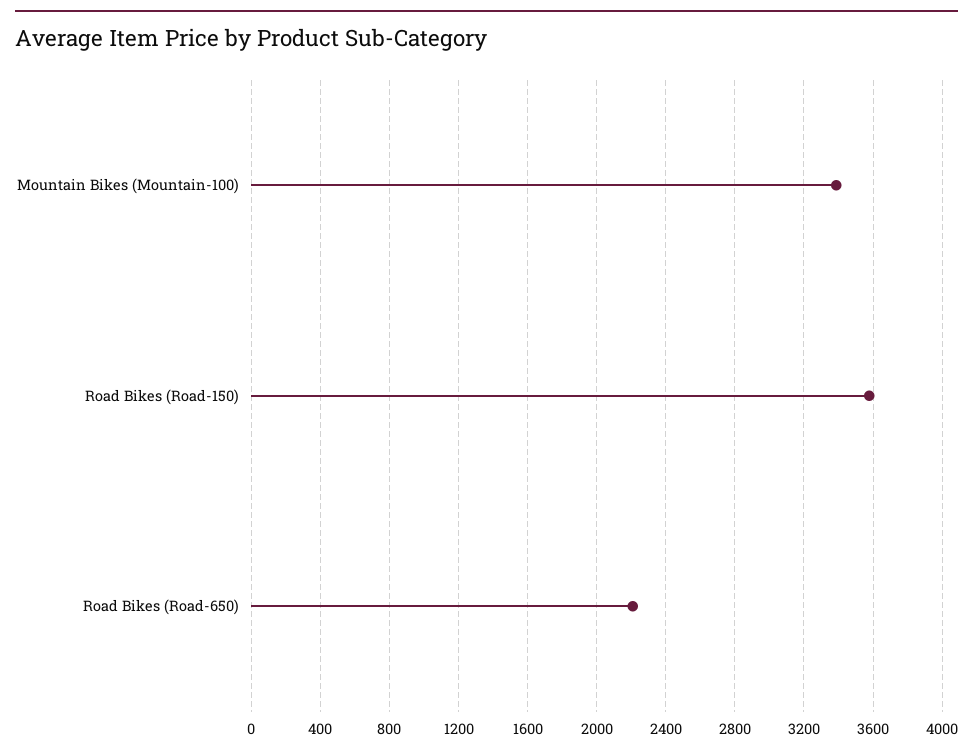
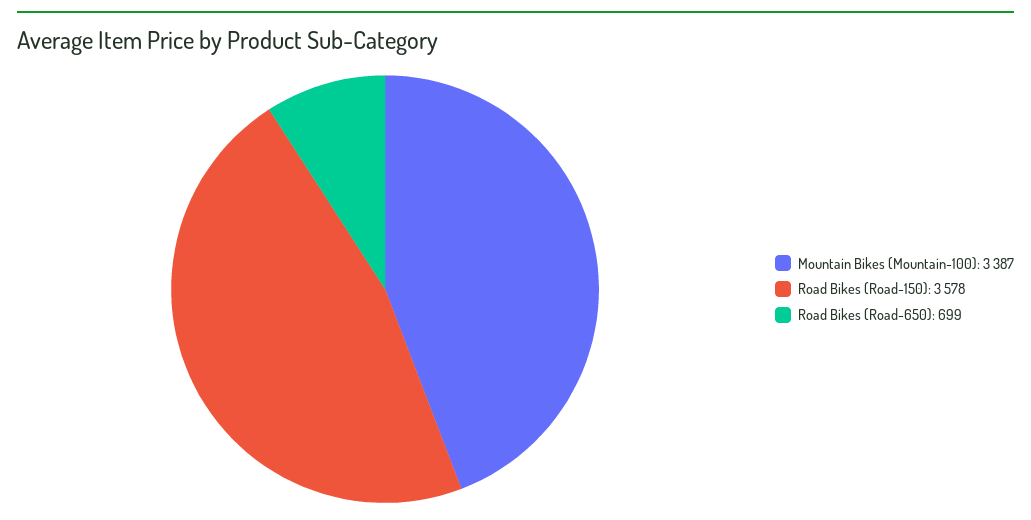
  {
    "Mountain Bikes (Mountain-100)": 3387,
    "Road Bikes (Road-150)": 3578,
-   "Road Bikes (Road-650)": 2200
+   "Road Bikes (Road-650)": 699
  }

